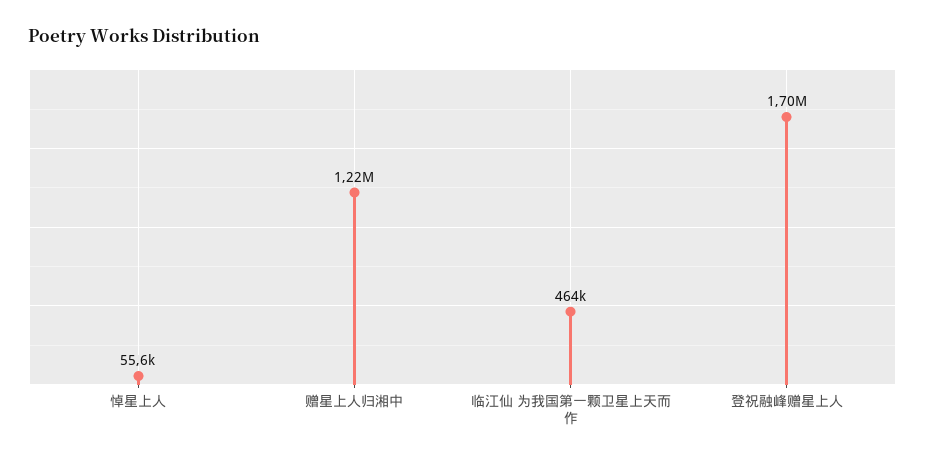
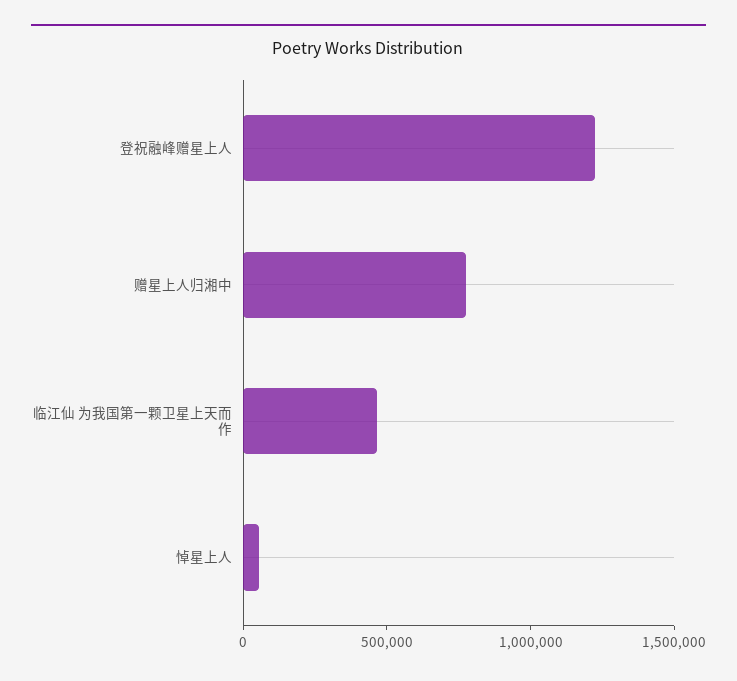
  {
    "悼星上人": 55600,
-   "赠星上人归湘中": 1220000,
+   "赠星上人归湘中": 800000,
    "临江仙 为我国第一颗卫星上天而作": 464000,
-   "登祝融峰赠星上人": 1700000
+   "登祝融峰赠星上人": 1200000
  }

